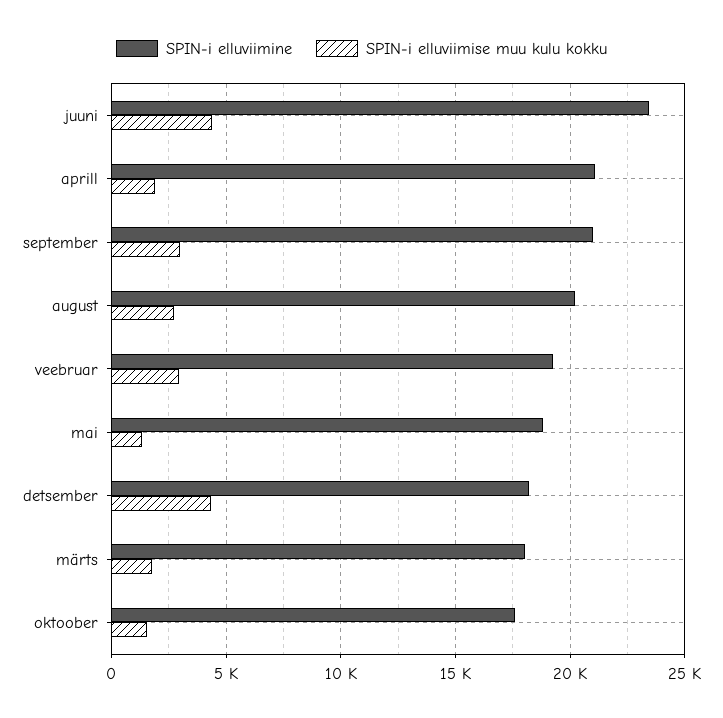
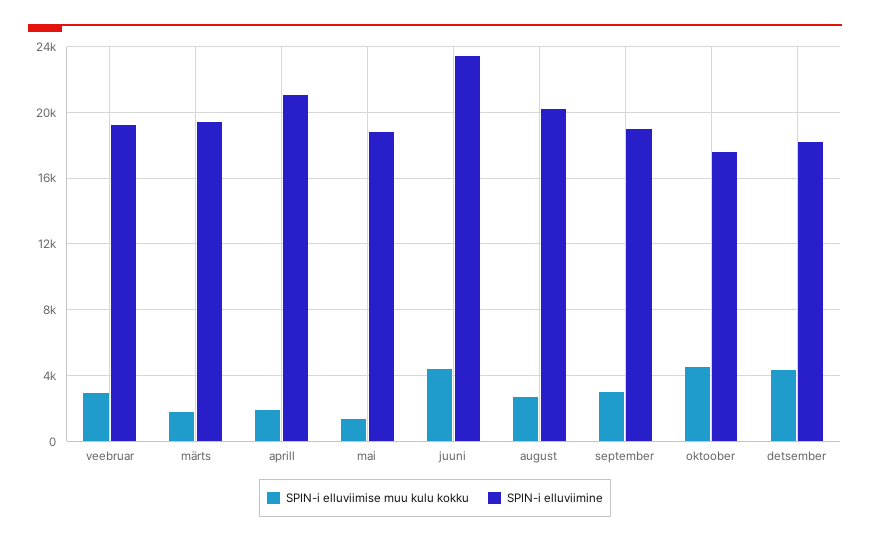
  {
    "SPIN-i elluviimine": {
      "juuni": 23500,
      "aprill": 21000,
-     "september": 21000,
+     "september": 19000,
      "august": 20000,
      "veebruar": 19000,
      "mai": 19000,
      "detsember": 18000,
-     "märts": 18000,
+     "märts": 19500,
      "oktoober": 17500
    },
    "SPIN-i elluviimise muu kulu kokku": {
      "juuni": 4500,
      "aprill": 2000,
      "september": 3000,
      "august": 2500,
      "veebruar": 3000,
      "mai": 1500,
      "detsember": 4500,
      "märts": 2000,
-     "oktoober": 1500
+     "oktoober": 4500
    }
  }

